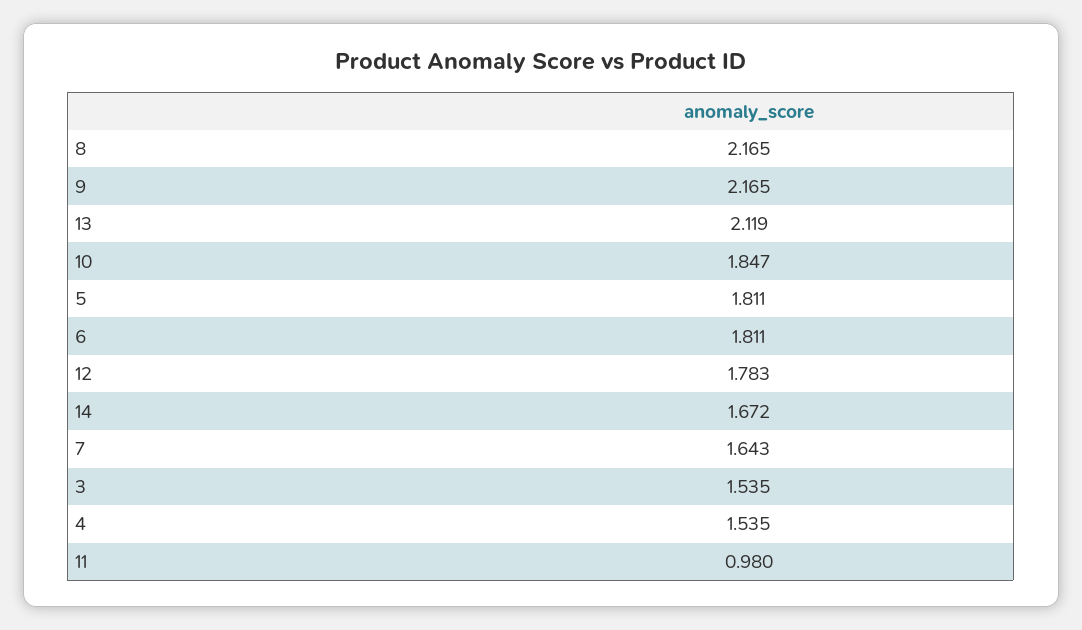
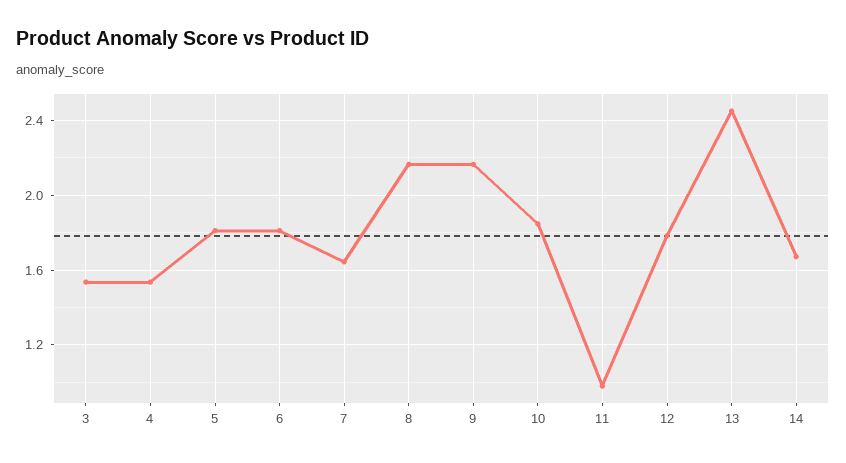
  {
    "8": 2.165,
    "9": 2.165,
-   "13": 2.119,
+   "13": 2.45,
    "10": 1.847,
    "5": 1.811,
    "6": 1.811,
    "12": 1.783,
    "14": 1.672,
    "7": 1.643,
    "3": 1.535,
    "4": 1.535,
    "11": 0.98
  }

